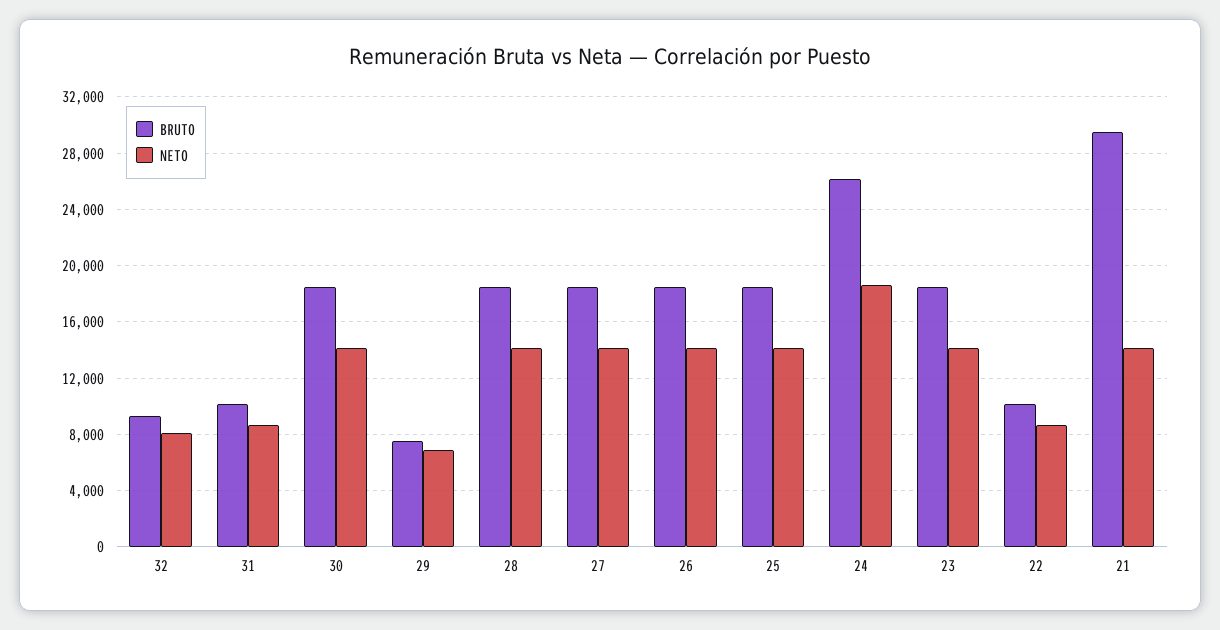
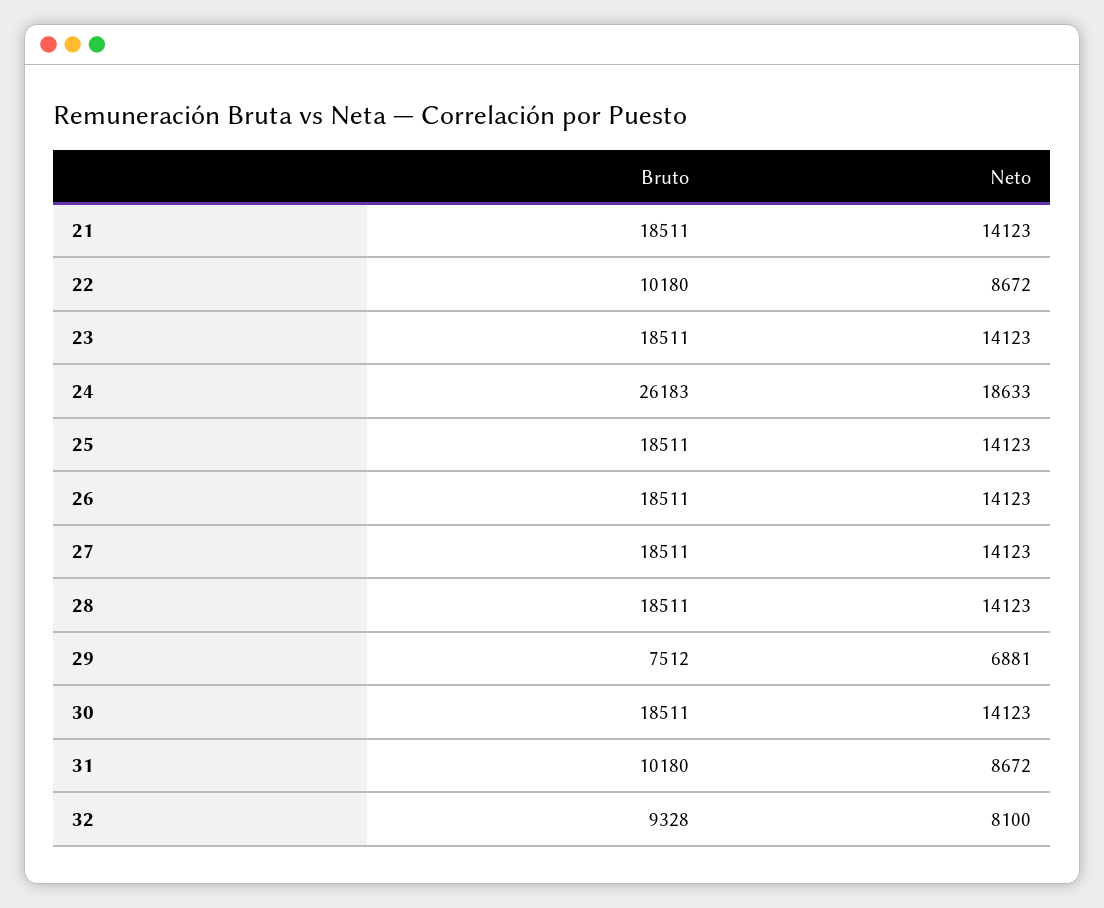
  {
    "BRUTO": {
      "32": 9328,
      "31": 10180,
      "30": 18511,
      "29": 7512,
      "28": 18511,
      "27": 18511,
      "26": 18511,
      "25": 18511,
      "24": 26183,
      "23": 18511,
      "22": 10180,
-     "21": 29500
+     "21": 18511
    },
    "NETO": {
      "32": 8100,
      "31": 8672,
      "30": 14123,
      "29": 6881,
      "28": 14123,
      "27": 14123,
      "26": 14123,
      "25": 14123,
      "24": 18633,
      "23": 14123,
      "22": 8672,
      "21": 14123
    }
  }

